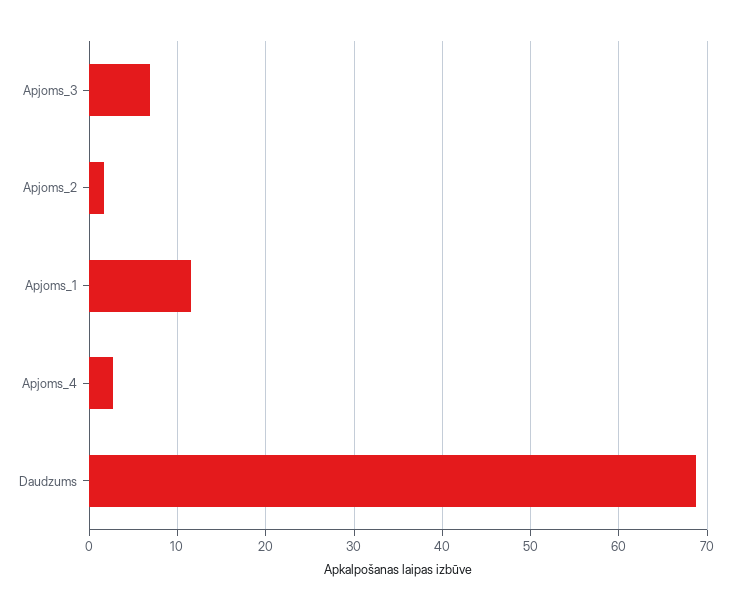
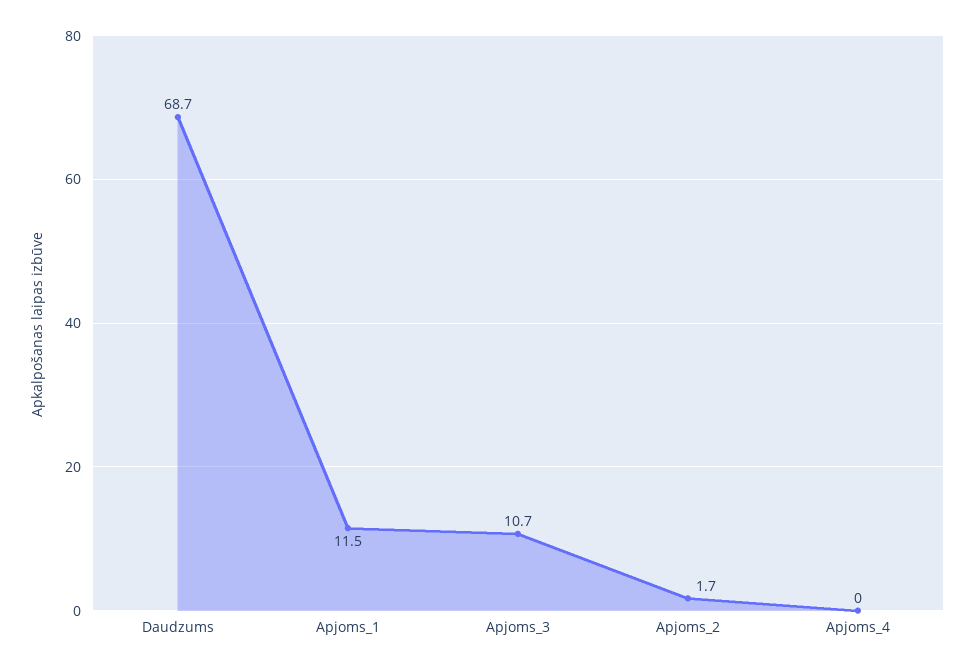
  {
-   "Apjoms_3": 7,
+   "Apjoms_3": 10.7,
    "Apjoms_2": 1.7,
    "Apjoms_1": 11.5,
-   "Apjoms_4": 3,
+   "Apjoms_4": 0,
    "Daudzums": 68.7
  }

